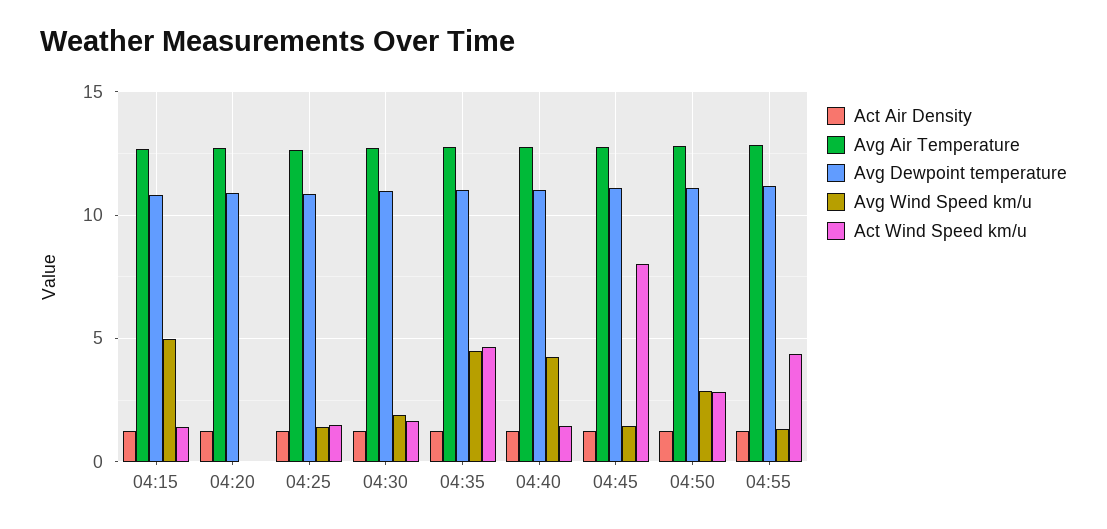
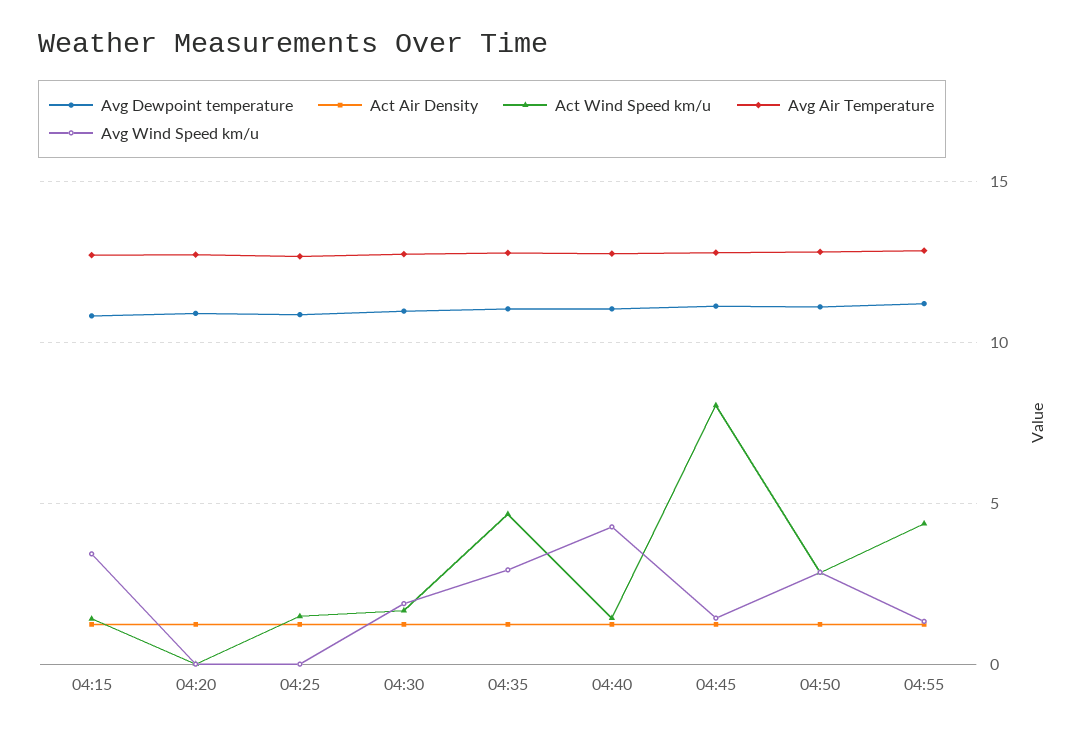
  {
    "Act Air Density": {
      "04:15": 1,
      "04:20": 1,
      "04:25": 1,
      "04:30": 1,
      "04:35": 1,
      "04:40": 1,
      "04:45": 1,
      "04:50": 1,
      "04:55": 1
    },
    "Avg Air Temperature": {
      "04:15": 12.5,
      "04:20": 12.5,
      "04:25": 12.5,
      "04:30": 12.5,
      "04:35": 13,
      "04:40": 13,
      "04:45": 13,
      "04:50": 13,
      "04:55": 13
    },
    "Avg Dewpoint temperature": {
      "04:15": 11,
      "04:20": 11,
      "04:25": 11,
      "04:30": 11,
      "04:35": 11,
      "04:40": 11,
      "04:45": 11,
      "04:50": 11,
      "04:55": 11
    },
    "Avg Wind Speed km/u": {
-     "04:15": 5,
+     "04:15": 3.5,
      "04:20": 0,
-     "04:25": 1.5,
+     "04:25": 0,
      "04:30": 2,
-     "04:35": 4.5,
+     "04:35": 3,
      "04:40": 4.5,
      "04:45": 1.5,
      "04:50": 3,
      "04:55": 1.5
    },
    "Act Wind Speed km/u": {
      "04:15": 1.5,
      "04:20": 0,
      "04:25": 1.5,
      "04:30": 1.5,
      "04:35": 4.5,
      "04:40": 1.5,
      "04:45": 8,
      "04:50": 3,
      "04:55": 4.5
    }
  }

